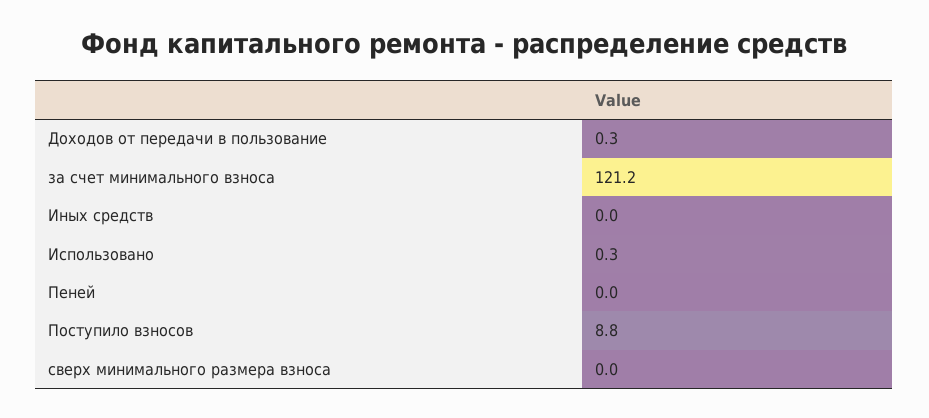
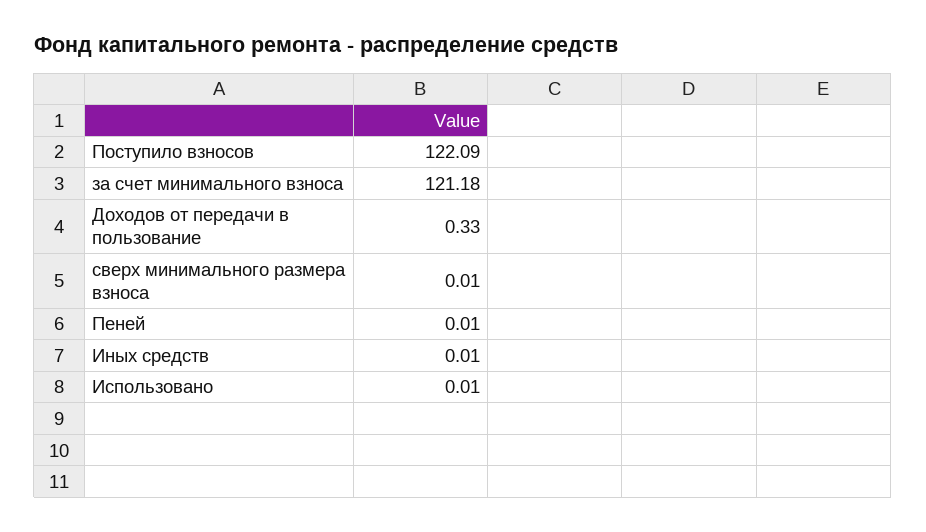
  {
    "Доходов от передачи в пользование": 0.33,
    "за счет минимального взноса": 121.18,
    "Иных средств": 0.01,
-   "Использовано": 0.3,
+   "Использовано": 0.01,
    "Пеней": 0.01,
-   "Поступило взносов": 8.8,
+   "Поступило взносов": 122.09,
    "сверх минимального размера взноса": 0.01
  }

